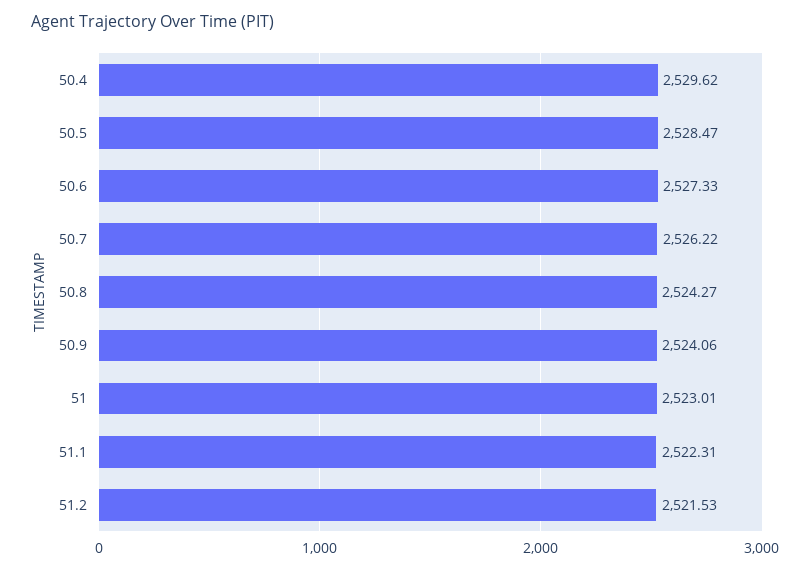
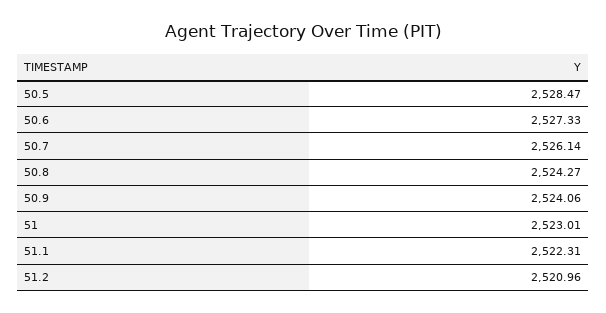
  {
-   "50.4": 2529.62,
    "50.5": 2528.47,
    "50.6": 2527.33,
-   "50.7": 2526.22,
+   "50.7": 2526.14,
    "50.8": 2524.27,
    "50.9": 2524.06,
    "51": 2523.01,
    "51.1": 2522.31,
-   "51.2": 2521.53
+   "51.2": 2520.96
  }

